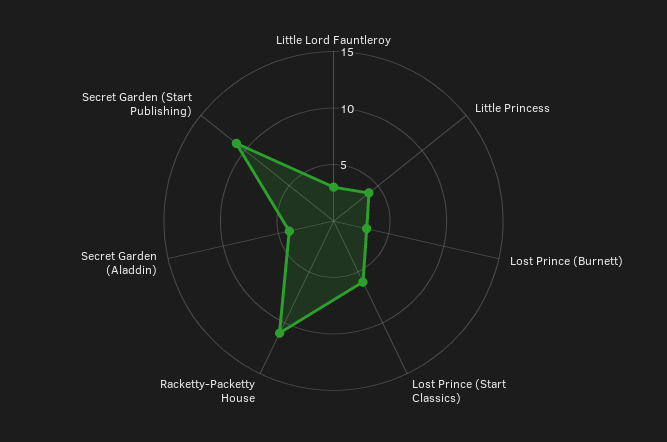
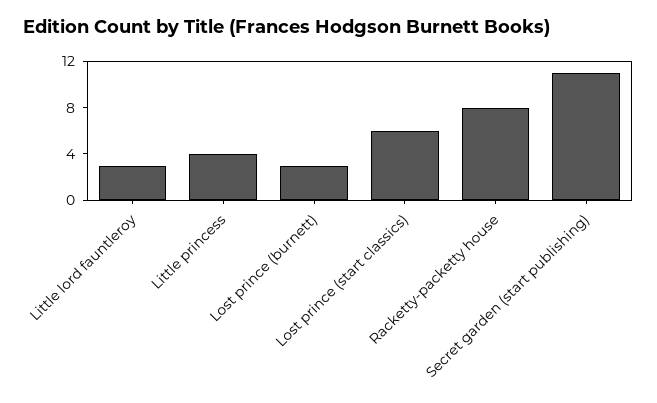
  {
    "Little Lord Fauntleroy": 3,
    "Little Princess": 4,
    "Lost Prince (Burnett)": 3,
    "Lost Prince (Start Classics)": 6,
-   "Racketty-Packetty House": 11,
+   "Racketty-Packetty House": 8,
-   "Secret Garden (Aladdin)": 4,
    "Secret Garden (Start Publishing)": 11
  }

